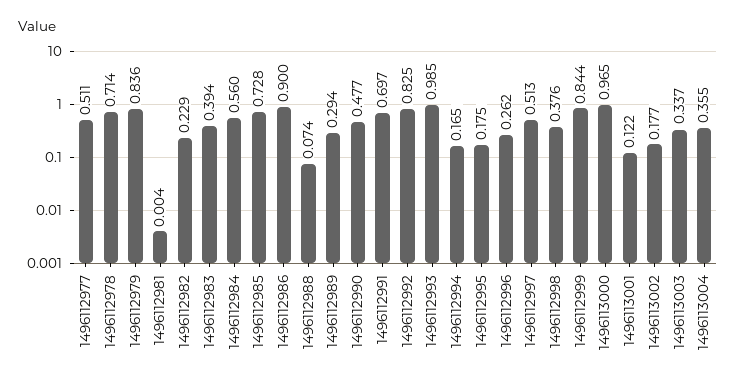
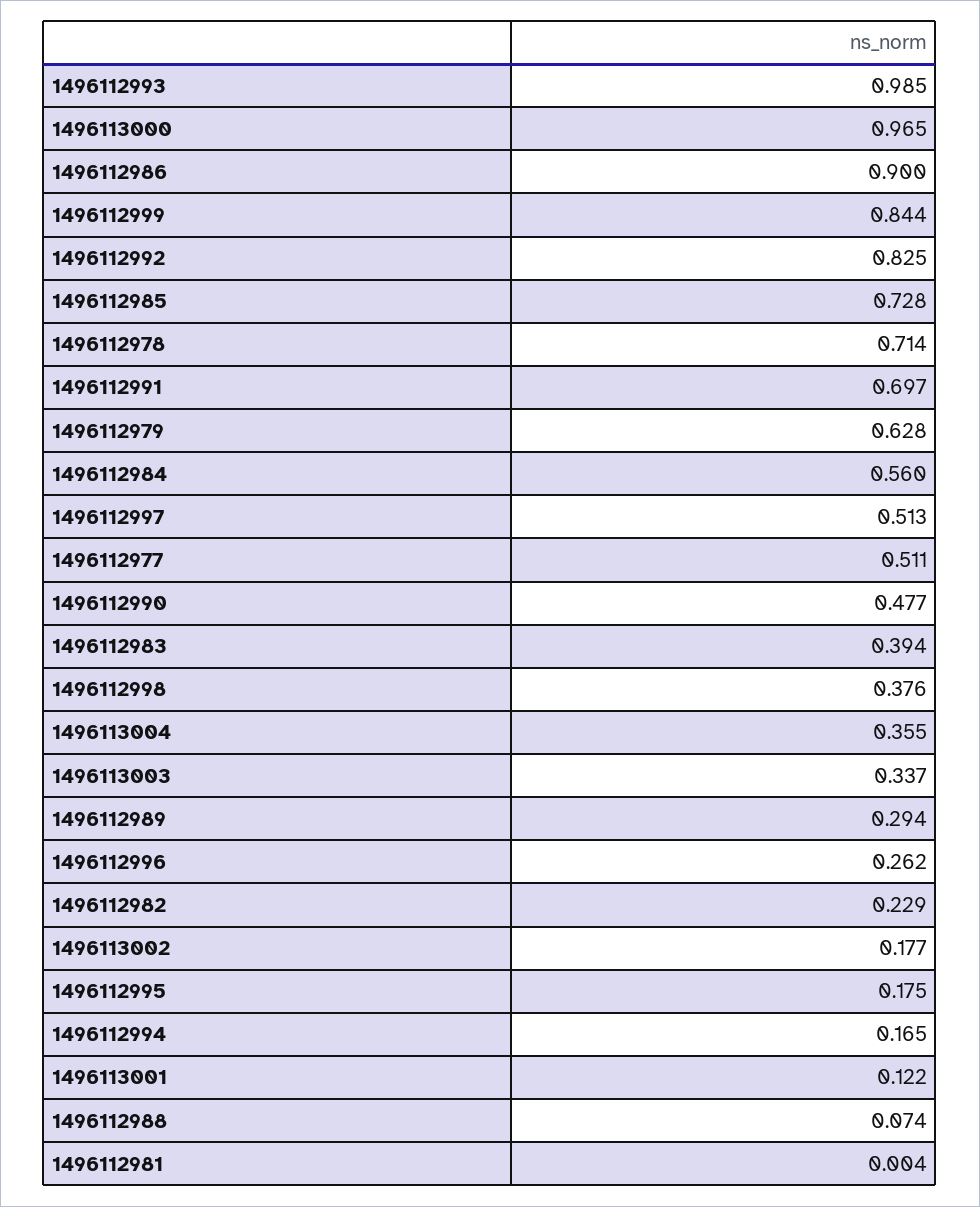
  {
    "1496112977": 0.511,
    "1496112978": 0.714,
-   "1496112979": 0.836,
+   "1496112979": 0.628,
    "1496112981": 0.004,
    "1496112982": 0.229,
    "1496112983": 0.394,
    "1496112984": 0.56,
    "1496112985": 0.728,
    "1496112986": 0.9,
    "1496112988": 0.074,
    "1496112989": 0.294,
    "1496112990": 0.477,
    "1496112991": 0.697,
    "1496112992": 0.825,
    "1496112993": 0.985,
    "1496112994": 0.165,
    "1496112995": 0.175,
    "1496112996": 0.262,
    "1496112997": 0.513,
    "1496112998": 0.376,
    "1496112999": 0.844,
    "1496113000": 0.965,
    "1496113001": 0.122,
    "1496113002": 0.177,
    "1496113003": 0.337,
    "1496113004": 0.355
  }

